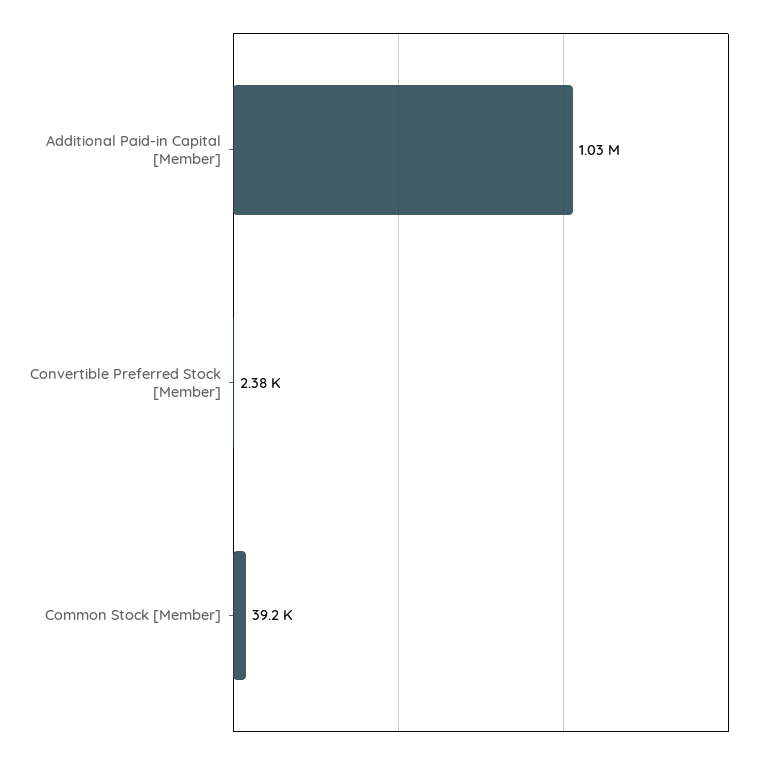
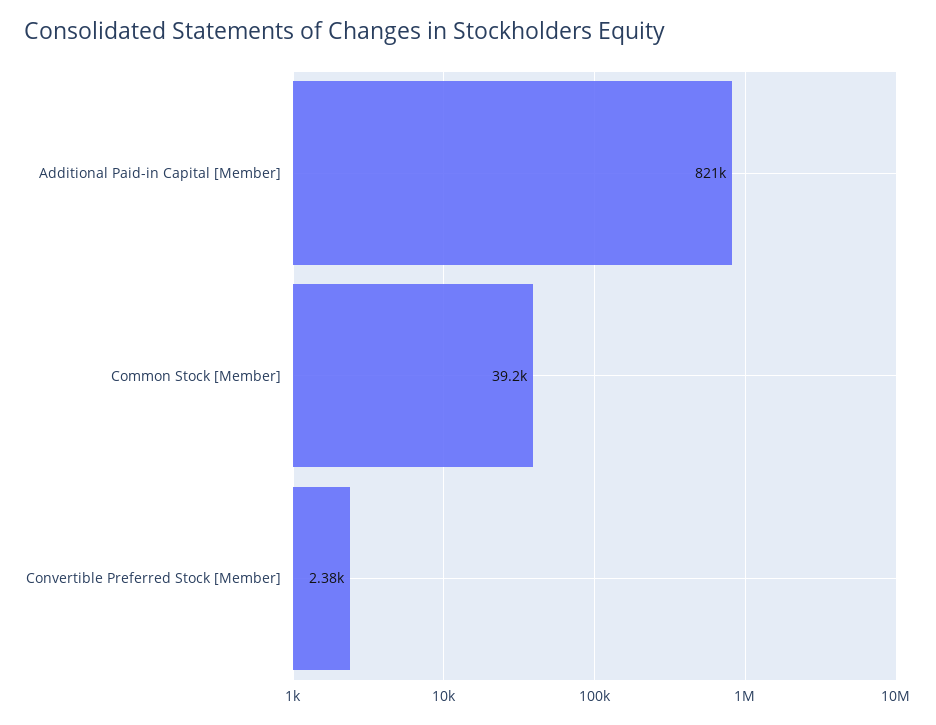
  {
-   "Additional Paid-in Capital [Member]": 1030000,
+   "Additional Paid-in Capital [Member]": 821000,
    "Convertible Preferred Stock [Member]": 2380,
    "Common Stock [Member]": 39200
  }

